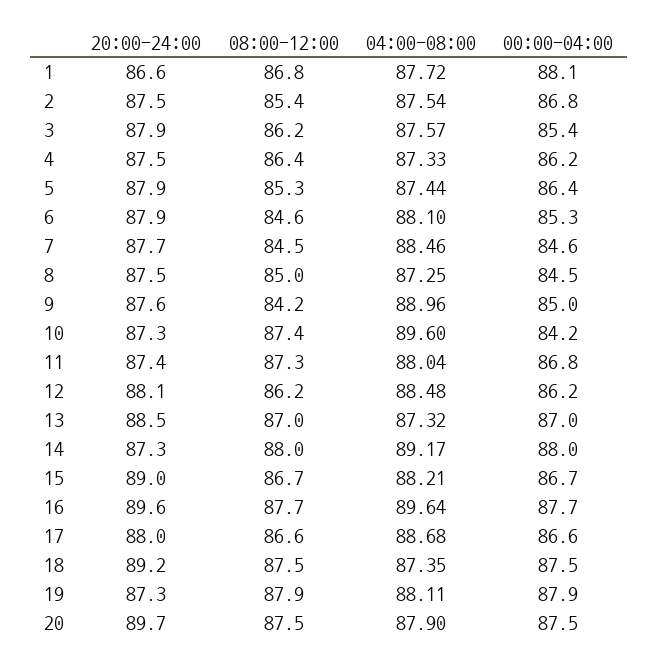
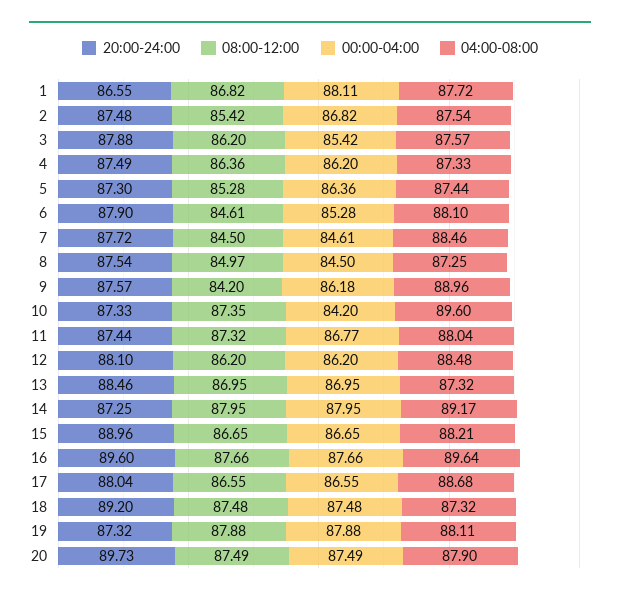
  {
    "20:00-24:00": {
      "1": 86.55,
      "2": 87.48,
      "3": 87.88,
      "4": 87.49,
-     "5": 87.9,
+     "5": 87.3,
      "6": 87.9,
      "7": 87.72,
      "8": 87.54,
      "9": 87.57,
      "10": 87.33,
      "11": 87.44,
      "12": 88.1,
      "13": 88.46,
      "14": 87.25,
      "15": 88.96,
      "16": 89.6,
      "17": 88.04,
      "18": 89.2,
      "19": 87.32,
      "20": 89.73
    },
    "08:00-12:00": {
      "1": 86.82,
      "2": 85.42,
      "3": 86.2,
      "4": 86.36,
      "5": 85.28,
      "6": 84.61,
      "7": 84.5,
      "8": 84.97,
      "9": 84.2,
      "10": 87.35,
      "11": 87.32,
      "12": 86.2,
      "13": 86.95,
      "14": 87.95,
      "15": 86.65,
      "16": 87.66,
      "17": 86.55,
      "18": 87.48,
      "19": 87.88,
      "20": 87.49
    },
    "04:00-08:00": {
      "1": 87.72,
      "2": 87.54,
      "3": 87.57,
      "4": 87.33,
      "5": 87.44,
      "6": 88.1,
      "7": 88.46,
      "8": 87.25,
      "9": 88.96,
      "10": 89.6,
      "11": 88.04,
      "12": 88.48,
      "13": 87.32,
      "14": 89.17,
      "15": 88.21,
      "16": 89.64,
      "17": 88.68,
-     "18": 87.35,
+     "18": 87.32,
      "19": 88.11,
      "20": 87.9
    },
    "00:00-04:00": {
      "1": 88.11,
      "2": 86.82,
      "3": 85.42,
      "4": 86.2,
      "5": 86.36,
      "6": 85.28,
      "7": 84.61,
      "8": 84.5,
-     "9": 85,
+     "9": 86.18,
      "10": 84.2,
      "11": 86.77,
      "12": 86.2,
      "13": 86.95,
      "14": 87.95,
      "15": 86.65,
      "16": 87.66,
      "17": 86.55,
      "18": 87.48,
      "19": 87.88,
      "20": 87.49
    }
  }

